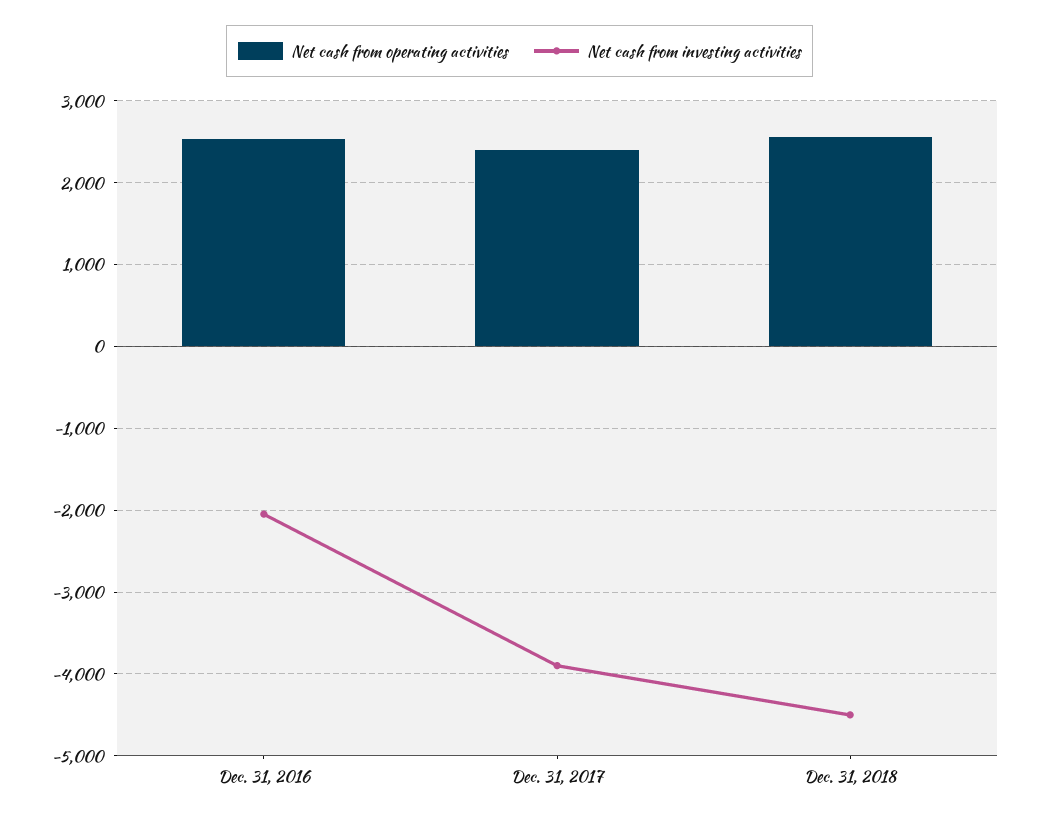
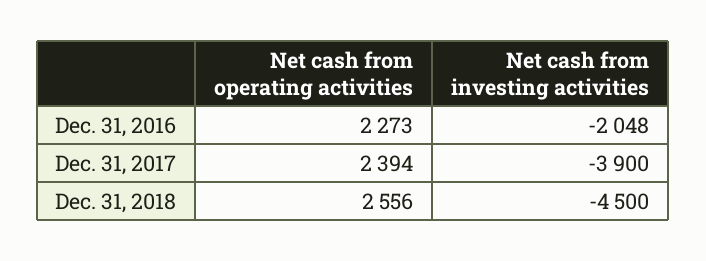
  {
    "Net cash from operating activities": {
-     "Dec. 31, 2016": 2500,
+     "Dec. 31, 2016": 2273,
      "Dec. 31, 2017": 2394,
      "Dec. 31, 2018": 2556
    },
    "Net cash from investing activities": {
      "Dec. 31, 2016": -2048,
      "Dec. 31, 2017": -3900,
      "Dec. 31, 2018": -4500
    }
  }

